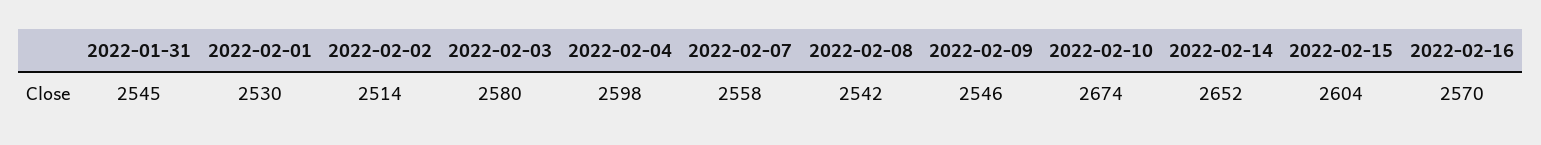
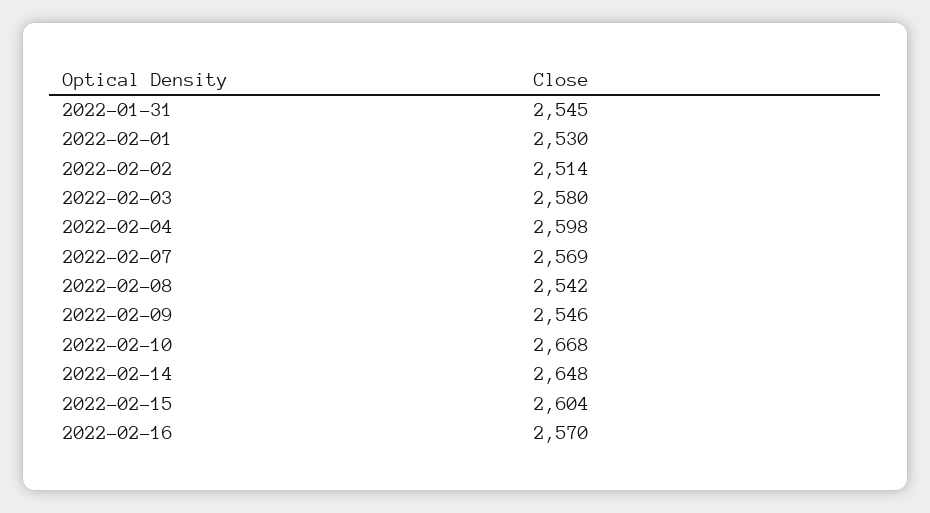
  {
    "2022-01-31": 2545,
    "2022-02-01": 2530,
    "2022-02-02": 2514,
    "2022-02-03": 2580,
    "2022-02-04": 2598,
-   "2022-02-07": 2558,
+   "2022-02-07": 2569,
    "2022-02-08": 2542,
    "2022-02-09": 2546,
-   "2022-02-10": 2674,
+   "2022-02-10": 2668,
-   "2022-02-14": 2652,
+   "2022-02-14": 2648,
    "2022-02-15": 2604,
    "2022-02-16": 2570
  }

